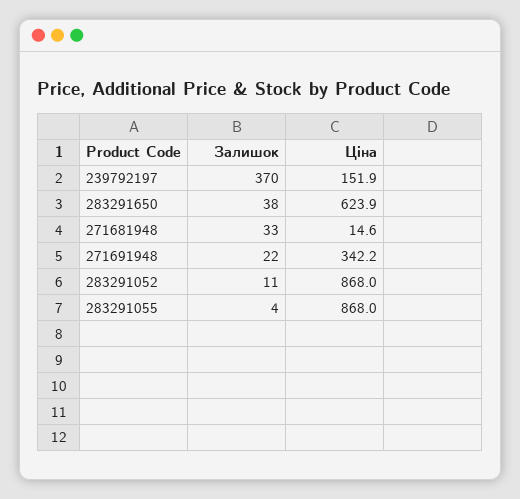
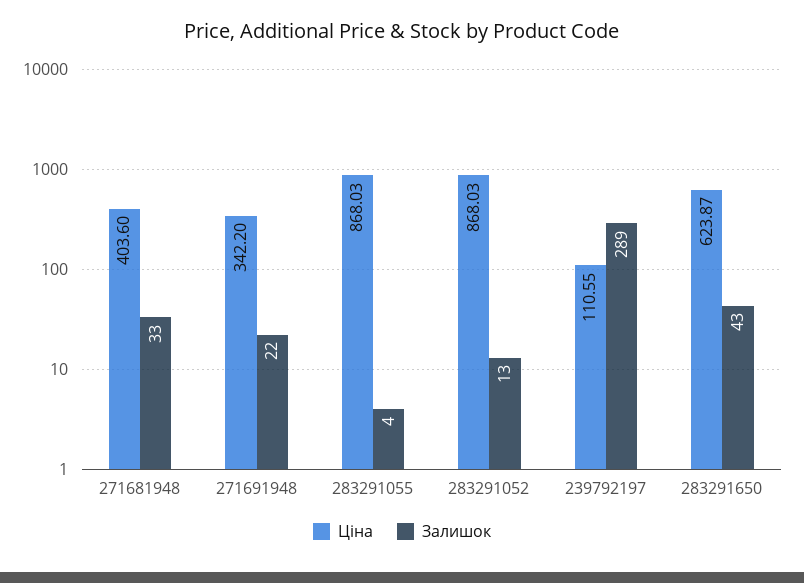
  {
    "Залишок": {
-     "239792197": 370,
+     "239792197": 289,
-     "283291650": 38,
+     "283291650": 43,
      "271681948": 33,
      "271691948": 22,
-     "283291052": 11,
+     "283291052": 13,
      "283291055": 4
    },
    "Ціна": {
-     "239792197": 151.9,
+     "239792197": 110.55,
      "283291650": 623.87,
-     "271681948": 14.6,
+     "271681948": 403.6,
      "271691948": 342.2,
      "283291052": 868.03,
      "283291055": 868.03
    }
  }

